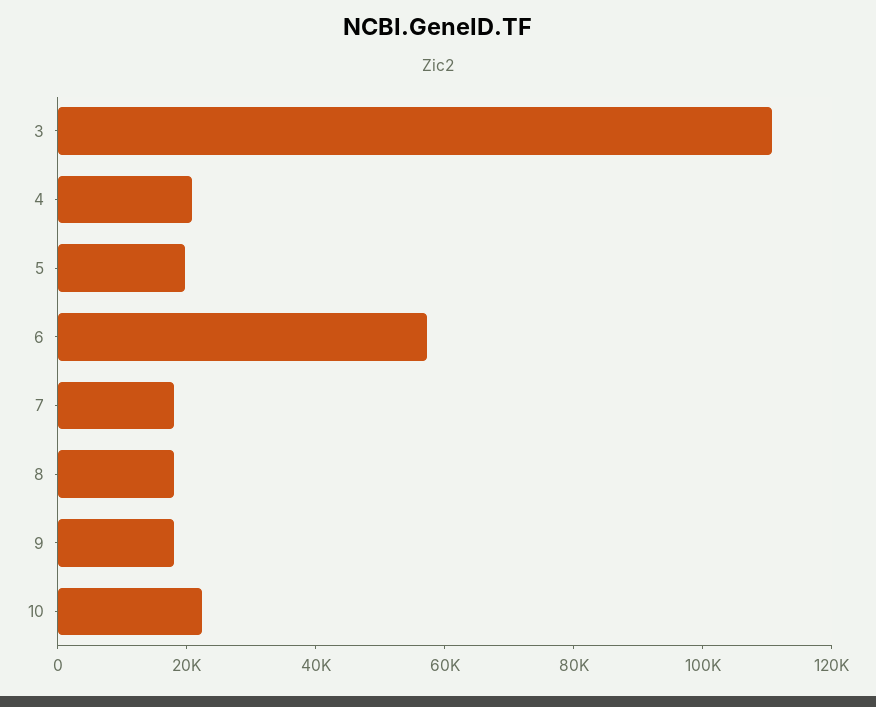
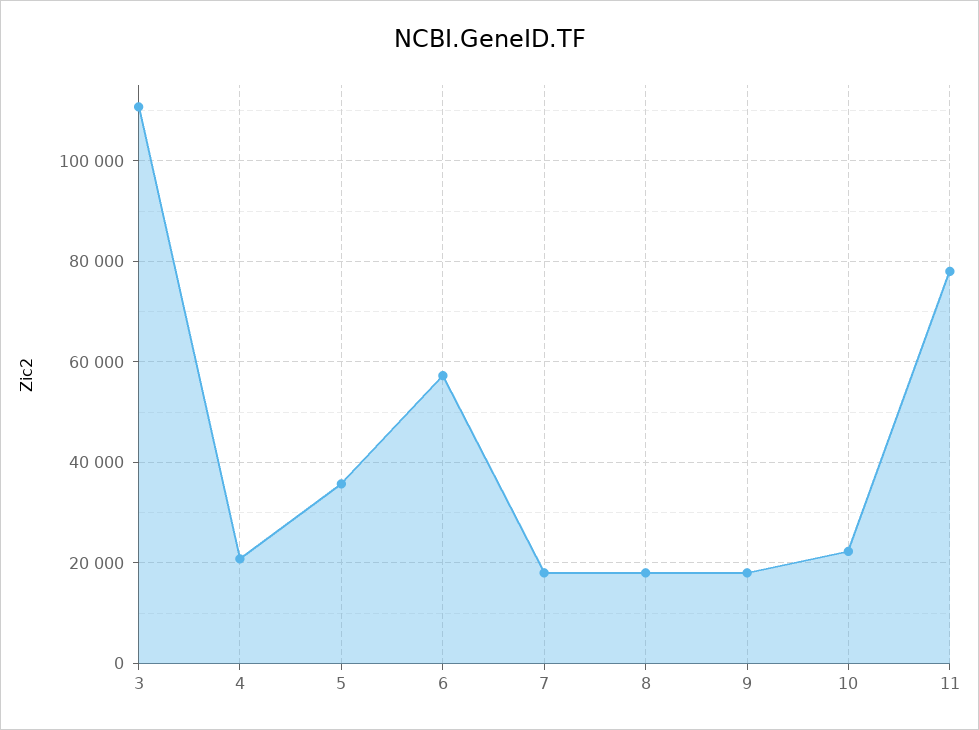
  {
    "3": 110000,
    "4": 20000,
-   "5": 20000,
+   "5": 36000,
    "6": 58000,
    "7": 18000,
    "8": 18000,
    "9": 18000,
-   "10": 22000
+   "10": 22000,
+   "11": 78000
  }

